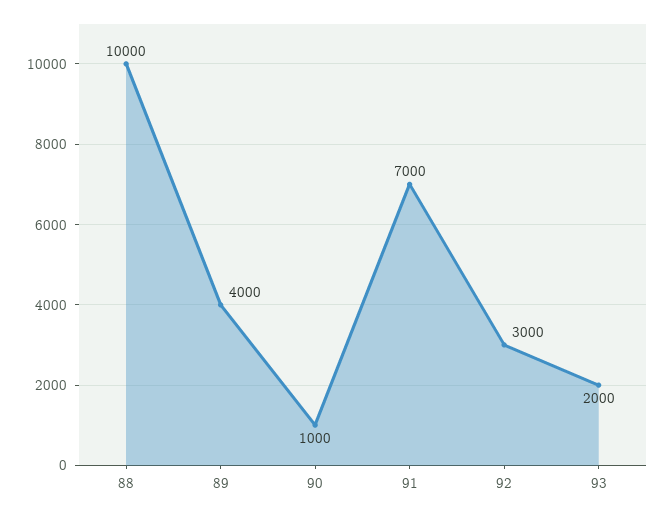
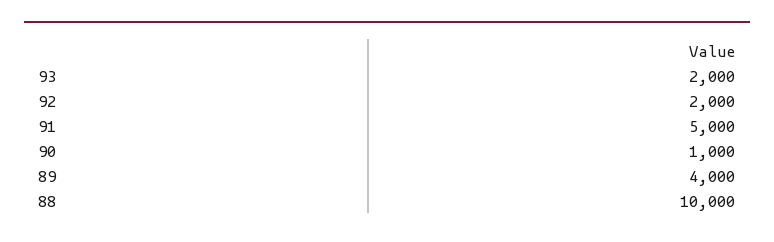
  {
    "88": 10000,
    "89": 4000,
    "90": 1000,
-   "91": 7000,
+   "91": 5000,
-   "92": 3000,
+   "92": 2000,
    "93": 2000
  }

